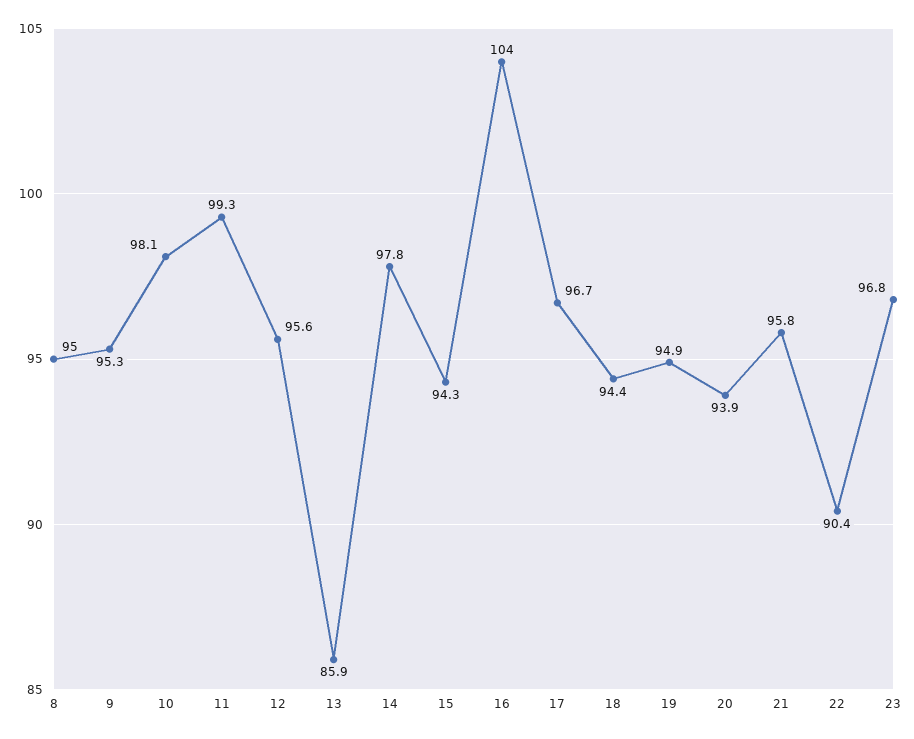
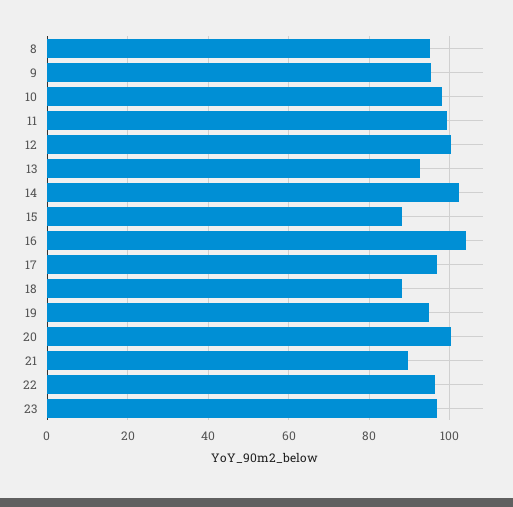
  {
    "8": 95,
    "9": 95.3,
    "10": 98.1,
    "11": 99.3,
-   "12": 95.6,
+   "12": 100,
-   "13": 85.9,
+   "13": 92,
-   "14": 97.8,
+   "14": 102,
-   "15": 94.3,
+   "15": 88,
    "16": 104,
    "17": 96.7,
-   "18": 94.4,
+   "18": 88,
    "19": 94.9,
-   "20": 93.9,
+   "20": 100,
-   "21": 95.8,
+   "21": 90,
-   "22": 90.4,
+   "22": 96,
    "23": 96.8
  }

